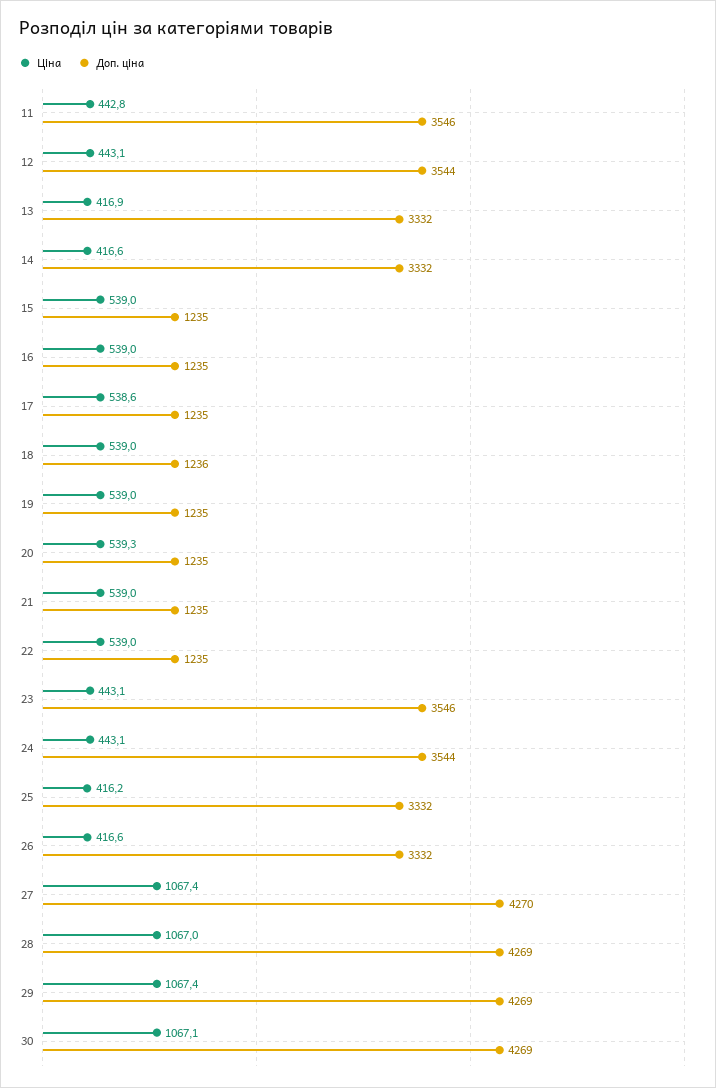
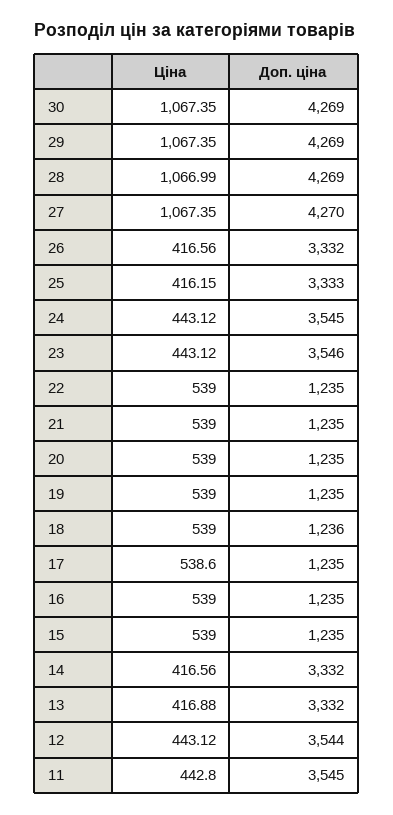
  {
    "Ціна": {
      "11": 442.8,
      "12": 443.12,
      "13": 416.88,
      "14": 416.56,
      "15": 539,
      "16": 539,
      "17": 538.6,
      "18": 539,
      "19": 539,
-     "20": 539.3,
+     "20": 539,
      "21": 539,
      "22": 539,
      "23": 443.12,
      "24": 443.12,
      "25": 416.15,
      "26": 416.56,
      "27": 1067.35,
      "28": 1066.99,
      "29": 1067.35,
-     "30": 1067.1
+     "30": 1067.35
    },
    "Доп. ціна": {
-     "11": 3546,
+     "11": 3545,
      "12": 3544,
      "13": 3332,
      "14": 3332,
      "15": 1235,
      "16": 1235,
      "17": 1235,
      "18": 1236,
      "19": 1235,
      "20": 1235,
      "21": 1235,
      "22": 1235,
      "23": 3546,
-     "24": 3544,
+     "24": 3545,
-     "25": 3332,
+     "25": 3333,
      "26": 3332,
      "27": 4270,
      "28": 4269,
      "29": 4269,
      "30": 4269
    }
  }

